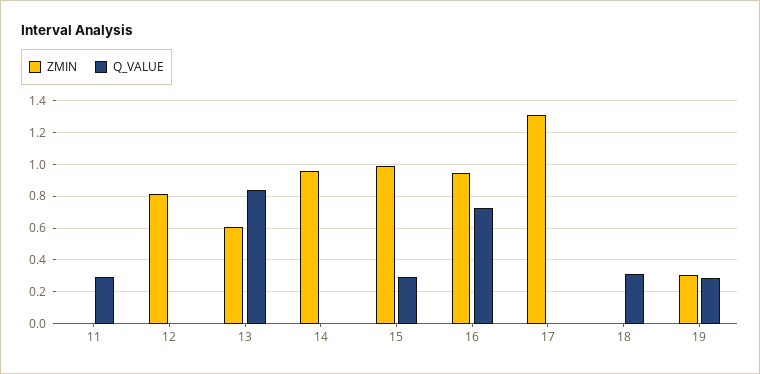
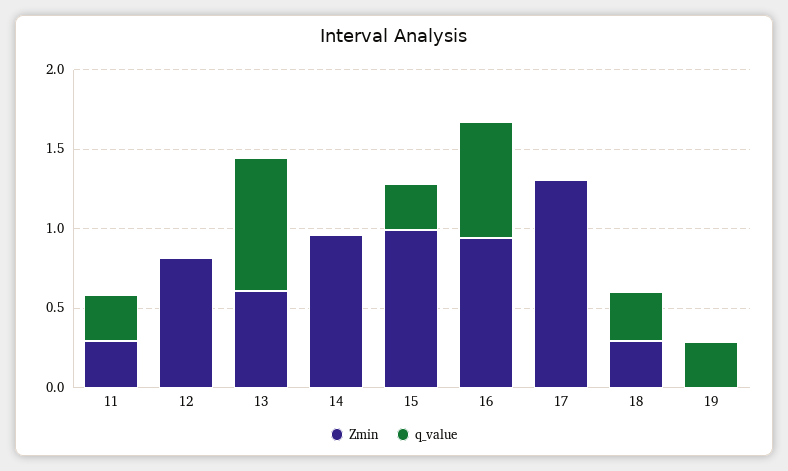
  {
    "ZMIN": {
-     "11": 0,
+     "11": 0.3,
      "12": 0.8,
      "13": 0.6,
      "14": 0.95,
      "15": 1,
      "16": 0.95,
      "17": 1.3,
-     "18": 0,
+     "18": 0.3,
-     "19": 0.3
+     "19": 0
    },
    "Q_VALUE": {
      "11": 0.3,
      "12": 0,
      "13": 0.85,
      "14": 0,
      "15": 0.3,
      "16": 0.75,
      "17": 0,
      "18": 0.3,
      "19": 0.3
    }
  }

